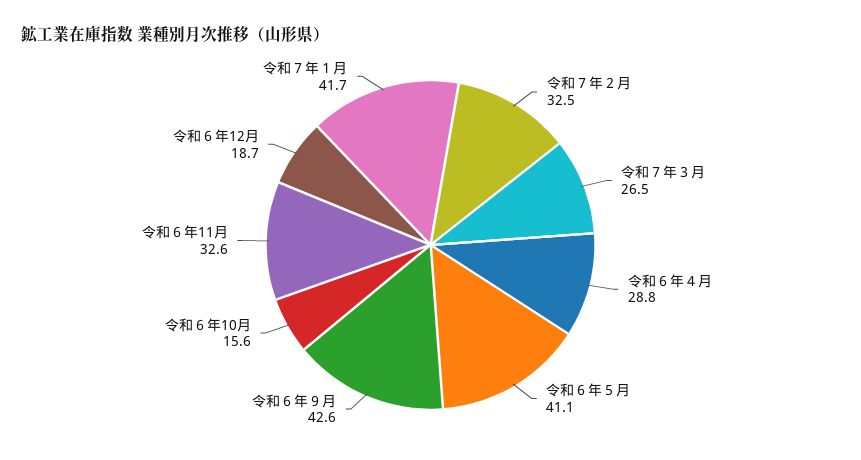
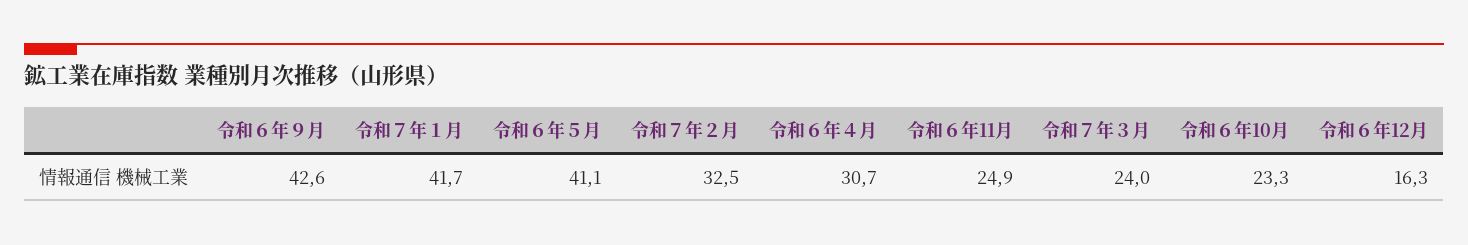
  {
    "令和７年２月": 32.5,
-   "令和７年３月": 26.5,
+   "令和７年３月": 24,
-   "令和６年４月": 28.8,
+   "令和６年４月": 30.7,
    "令和６年５月": 41.1,
    "令和６年９月": 42.6,
-   "令和６年10月": 15.6,
+   "令和６年10月": 23.3,
-   "令和６年11月": 32.6,
+   "令和６年11月": 24.9,
-   "令和６年12月": 18.7,
+   "令和６年12月": 16.3,
    "令和７年１月": 41.7
  }

